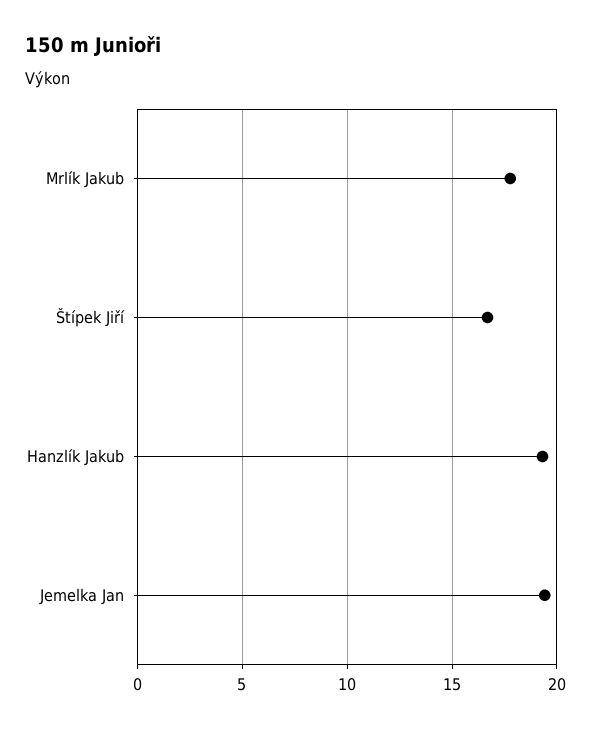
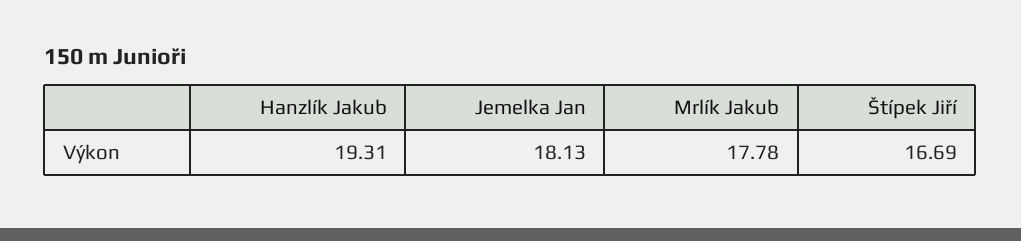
  {
    "Mrlík Jakub": 17.78,
    "Štípek Jiří": 16.69,
    "Hanzlík Jakub": 19.31,
-   "Jemelka Jan": 19.5
+   "Jemelka Jan": 18.13
  }

